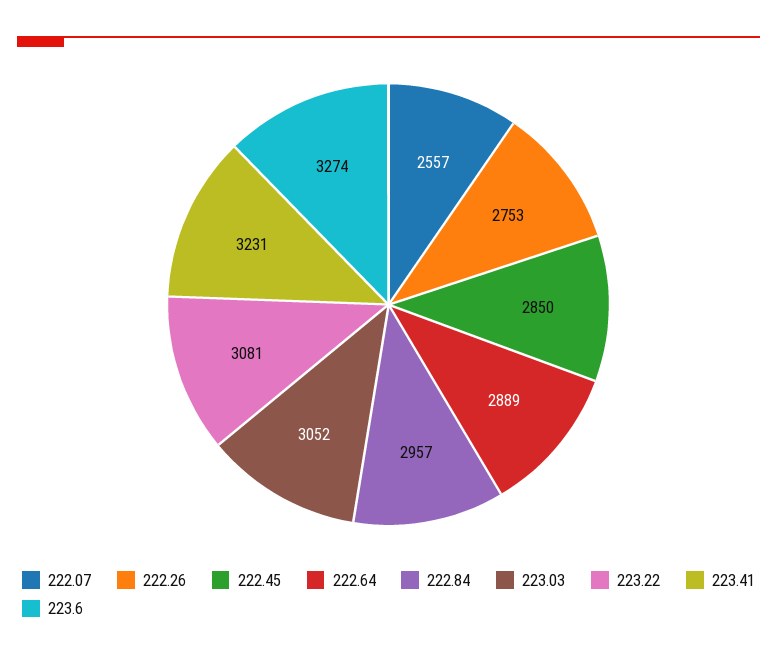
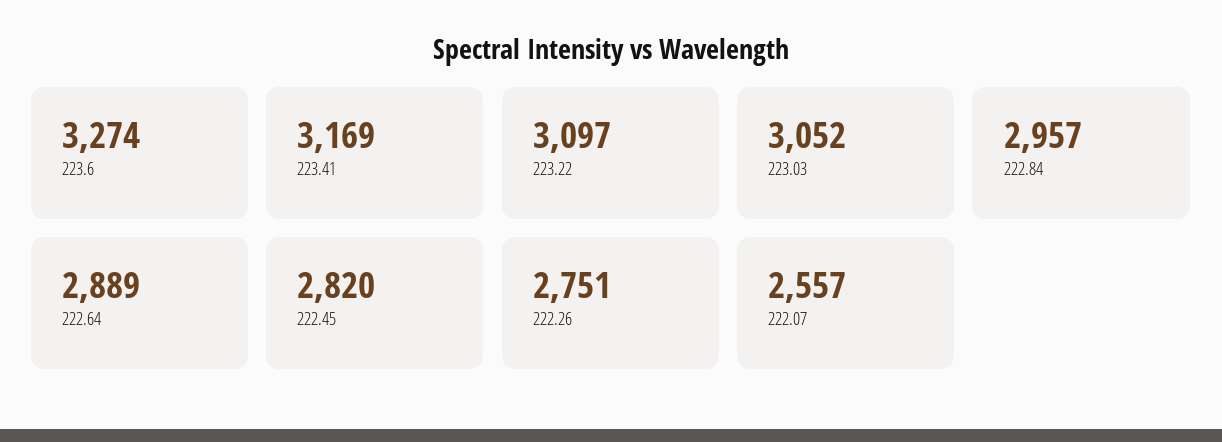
  {
    "222.07": 2557,
-   "222.26": 2753,
+   "222.26": 2751,
-   "222.45": 2850,
+   "222.45": 2820,
    "222.64": 2889,
    "222.84": 2957,
    "223.03": 3052,
-   "223.22": 3081,
+   "223.22": 3097,
-   "223.41": 3231,
+   "223.41": 3169,
    "223.6": 3274
  }

